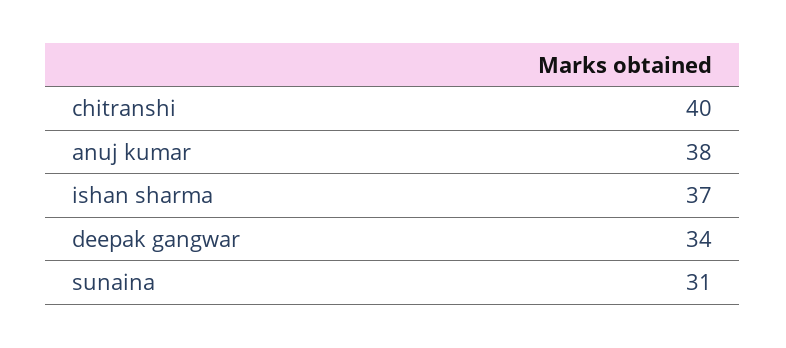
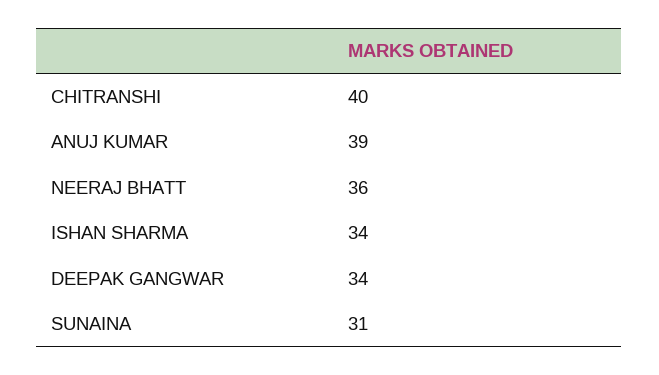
  {
    "chitranshi": 40,
-   "anuj kumar": 38,
+   "anuj kumar": 39,
-   "ishan sharma": 37,
+   "ishan sharma": 34,
    "deepak gangwar": 34,
-   "sunaina": 31
+   "sunaina": 31,
+   "NEERAJ BHATT": 36
  }

